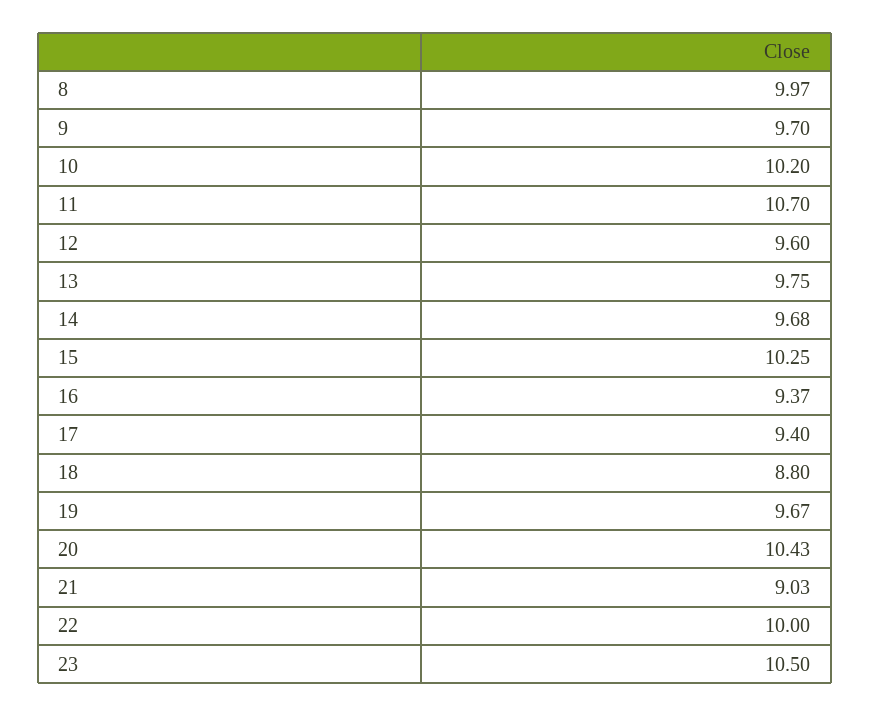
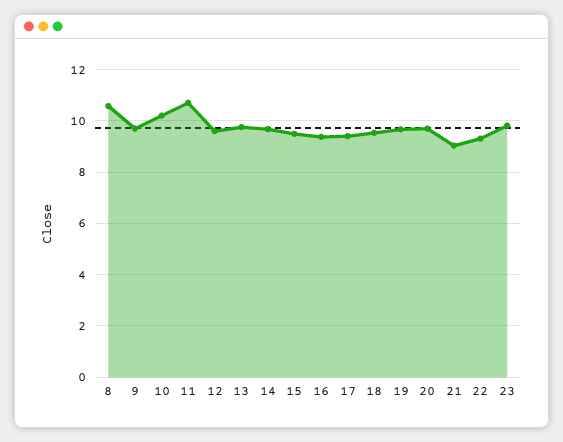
  {
-   "8": 9.97,
+   "8": 10.5,
    "9": 9.7,
    "10": 10.2,
    "11": 10.7,
    "12": 9.6,
    "13": 9.75,
    "14": 9.68,
-   "15": 10.25,
+   "15": 9.5,
    "16": 9.37,
    "17": 9.4,
-   "18": 8.8,
+   "18": 9.5,
    "19": 9.67,
-   "20": 10.43,
+   "20": 9.75,
    "21": 9.03,
-   "22": 10,
+   "22": 9.25,
-   "23": 10.5
+   "23": 9.75
  }

